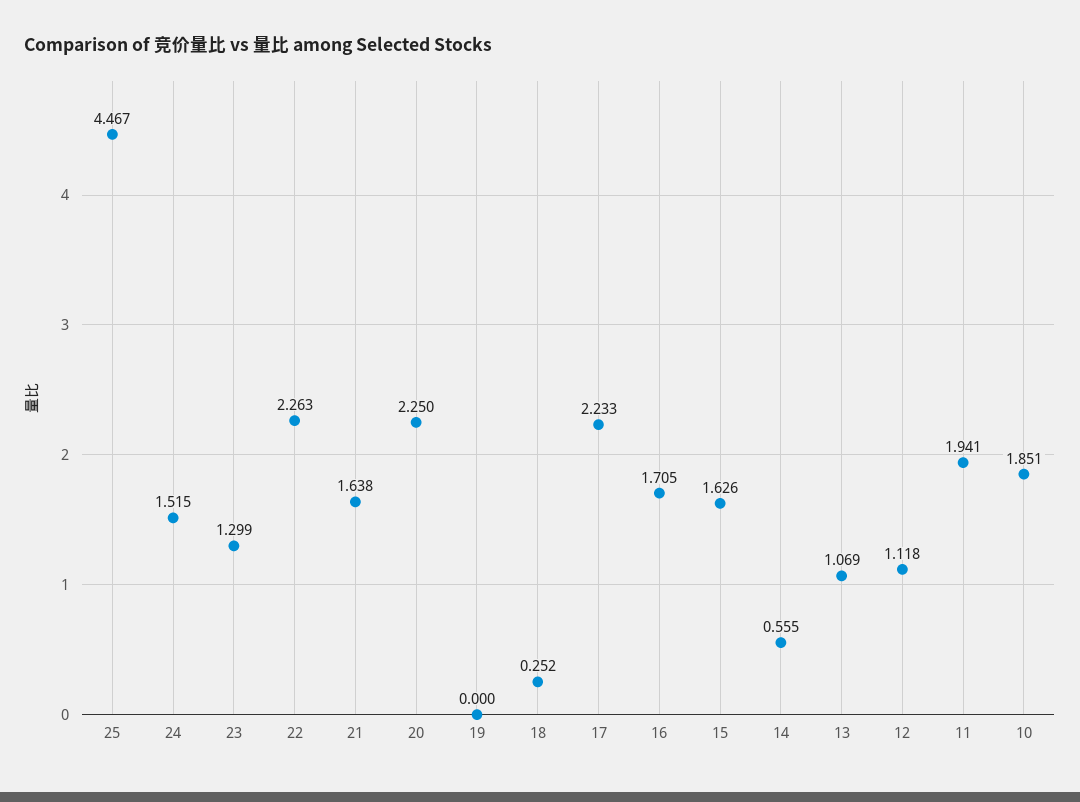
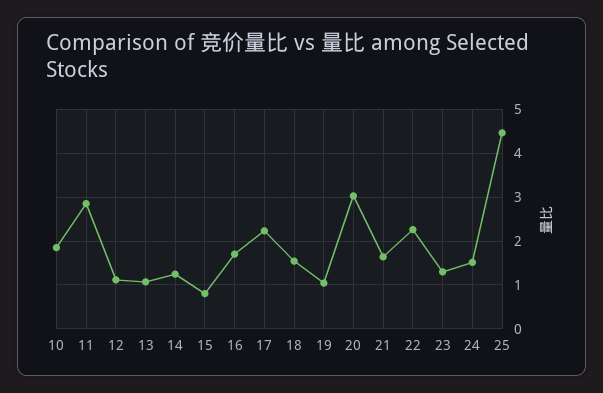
  {
    "25": 4.467,
    "24": 1.515,
    "23": 1.299,
    "22": 2.263,
    "21": 1.638,
-   "20": 2.25,
+   "20": 3,
-   "19": 0,
+   "19": 1,
-   "18": 0.252,
+   "18": 1.6,
    "17": 2.233,
    "16": 1.705,
-   "15": 1.626,
+   "15": 0.8,
-   "14": 0.555,
+   "14": 1.2,
    "13": 1.069,
    "12": 1.118,
-   "11": 1.941,
+   "11": 2.8,
    "10": 1.851
  }

